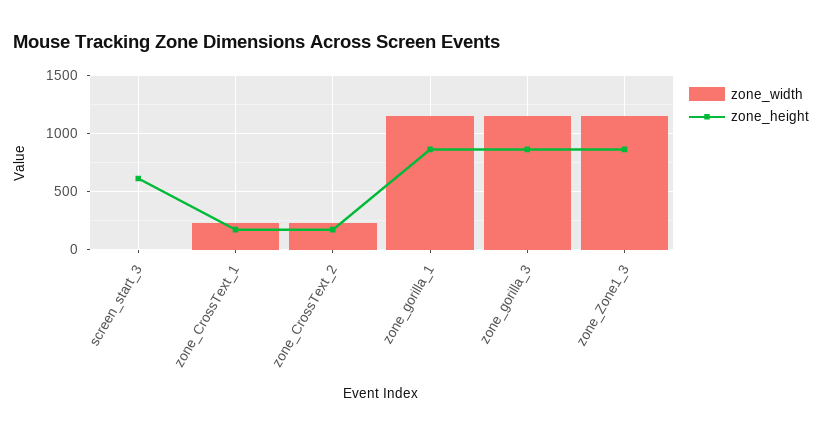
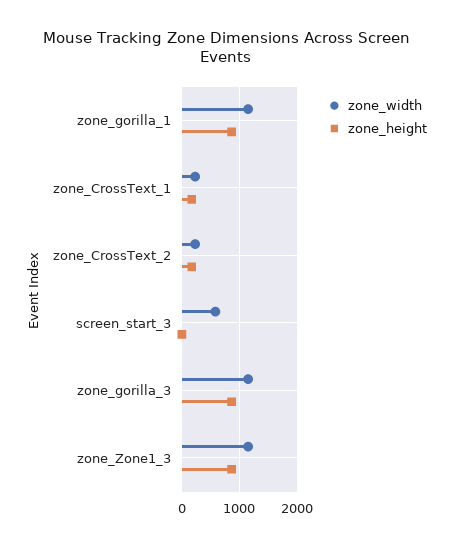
  {
    "zone_width": {
-     "screen_start_3": 0,
+     "screen_start_3": 600,
      "zone_CrossText_1": 200,
      "zone_CrossText_2": 200,
      "zone_gorilla_1": 1200,
      "zone_gorilla_3": 1200,
      "zone_Zone1_3": 1200
    },
    "zone_height": {
-     "screen_start_3": 600,
+     "screen_start_3": 0,
      "zone_CrossText_1": 200,
      "zone_CrossText_2": 200,
      "zone_gorilla_1": 900,
      "zone_gorilla_3": 900,
      "zone_Zone1_3": 900
    }
  }

